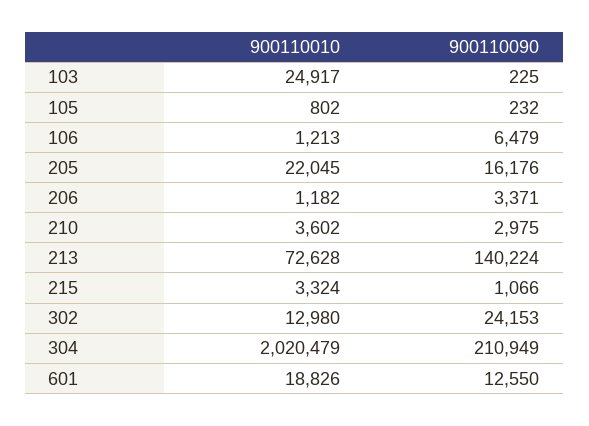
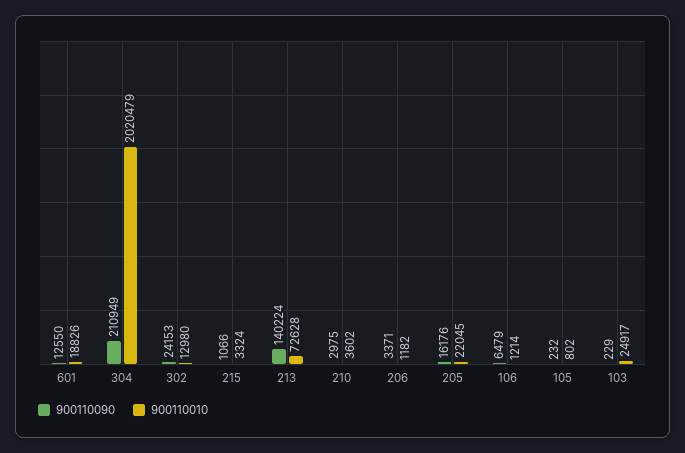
  {
    "900110010": {
      "103": 24917,
      "105": 802,
-     "106": 1213,
+     "106": 1214,
      "205": 22045,
      "206": 1182,
      "210": 3602,
      "213": 72628,
      "215": 3324,
      "302": 12980,
      "304": 2020479,
      "601": 18826
    },
    "900110090": {
-     "103": 225,
+     "103": 229,
      "105": 232,
      "106": 6479,
      "205": 16176,
      "206": 3371,
      "210": 2975,
      "213": 140224,
      "215": 1066,
      "302": 24153,
      "304": 210949,
      "601": 12550
    }
  }

